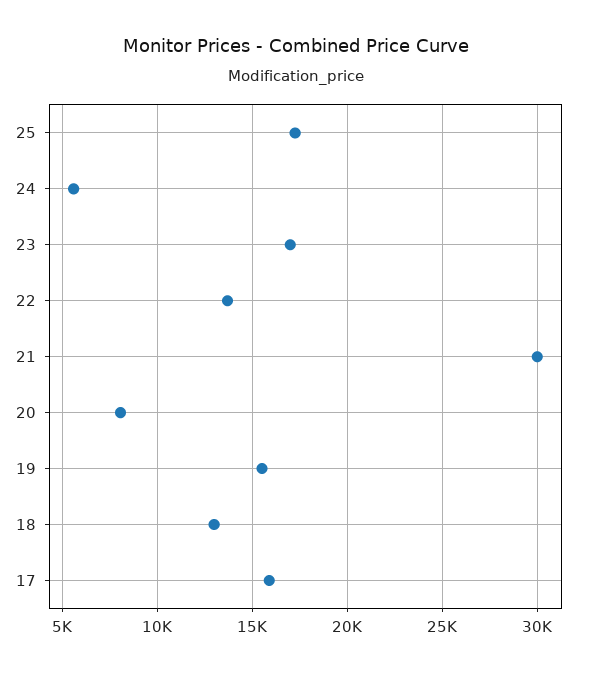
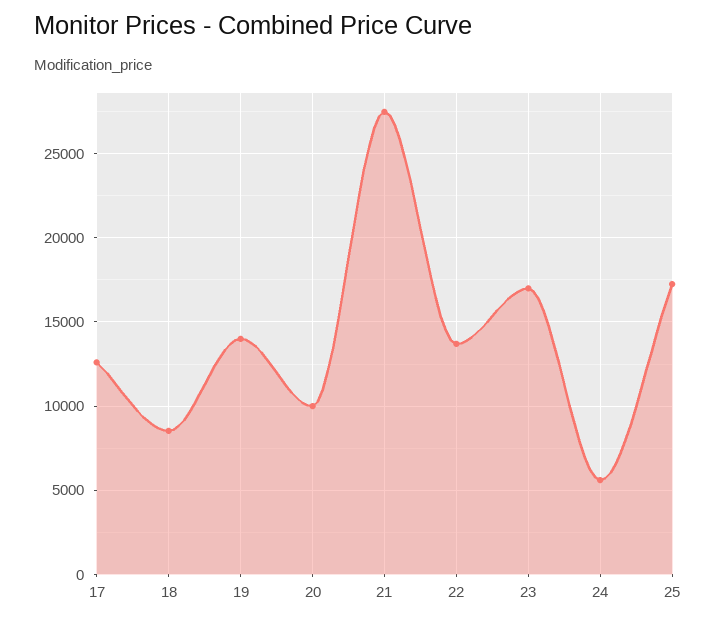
  {
    "25": 17500,
    "24": 5500,
    "23": 17000,
    "22": 13500,
-   "21": 30000,
+   "21": 27500,
-   "20": 8000,
+   "20": 10000,
-   "19": 15500,
+   "19": 14000,
-   "18": 13000,
+   "18": 8500,
-   "17": 16000
+   "17": 12500
  }

